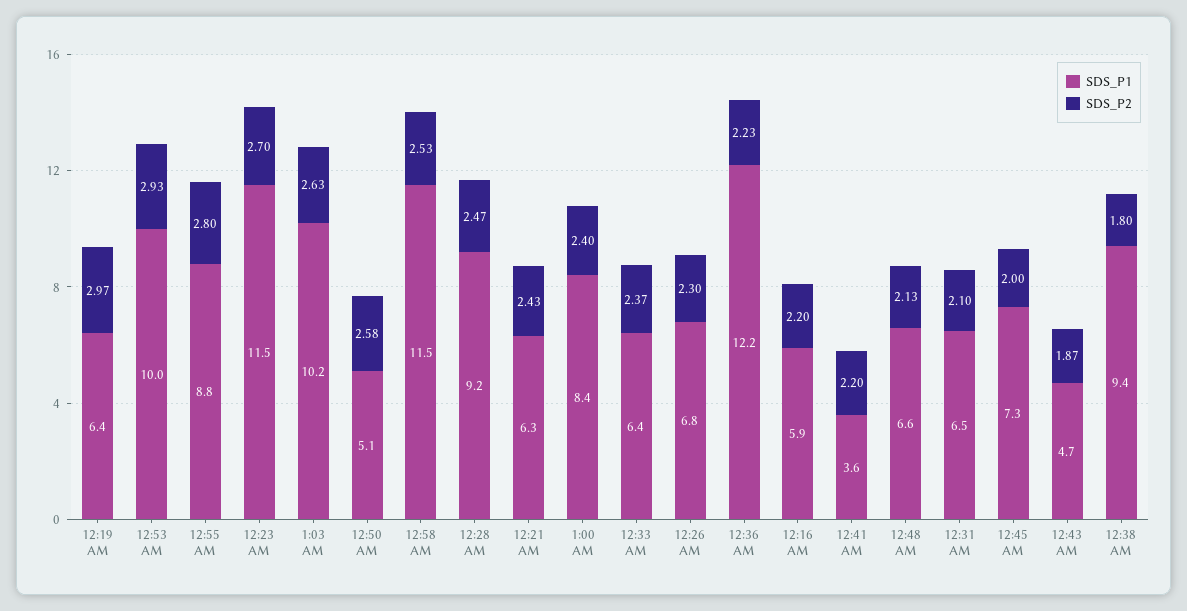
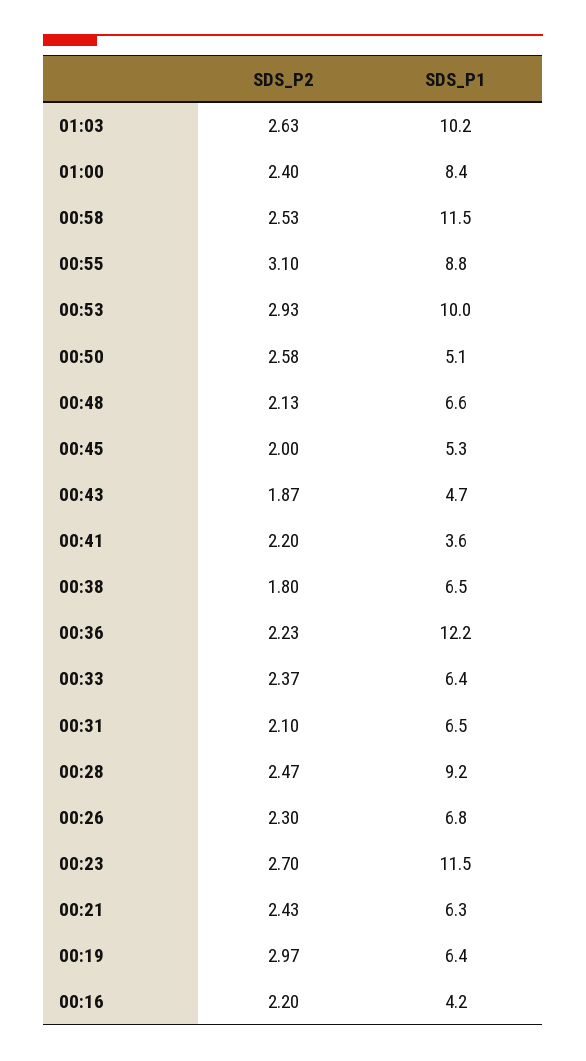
  {
    "SDS_P1": {
      "12:19 AM": 6.4,
      "12:53 AM": 10,
      "12:55 AM": 8.8,
      "12:23 AM": 11.5,
      "1:03 AM": 10.2,
      "12:50 AM": 5.1,
      "12:58 AM": 11.5,
      "12:28 AM": 9.2,
      "12:21 AM": 6.3,
      "1:00 AM": 8.4,
      "12:33 AM": 6.4,
      "12:26 AM": 6.8,
      "12:36 AM": 12.2,
-     "12:16 AM": 5.9,
+     "12:16 AM": 4.2,
      "12:41 AM": 3.6,
      "12:48 AM": 6.6,
      "12:31 AM": 6.5,
-     "12:45 AM": 7.3,
+     "12:45 AM": 5.3,
      "12:43 AM": 4.7,
-     "12:38 AM": 9.4
+     "12:38 AM": 6.5
    },
    "SDS_P2": {
      "12:19 AM": 2.97,
      "12:53 AM": 2.93,
-     "12:55 AM": 2.8,
+     "12:55 AM": 3.1,
      "12:23 AM": 2.7,
      "1:03 AM": 2.63,
      "12:50 AM": 2.58,
      "12:58 AM": 2.53,
      "12:28 AM": 2.47,
      "12:21 AM": 2.43,
      "1:00 AM": 2.4,
      "12:33 AM": 2.37,
      "12:26 AM": 2.3,
      "12:36 AM": 2.23,
      "12:16 AM": 2.2,
      "12:41 AM": 2.2,
      "12:48 AM": 2.13,
      "12:31 AM": 2.1,
      "12:45 AM": 2,
      "12:43 AM": 1.87,
      "12:38 AM": 1.8
    }
  }

